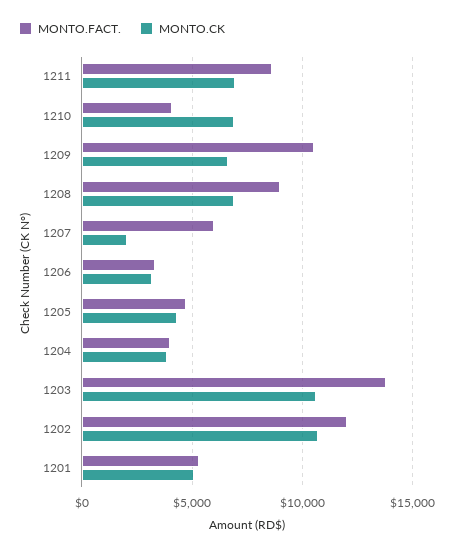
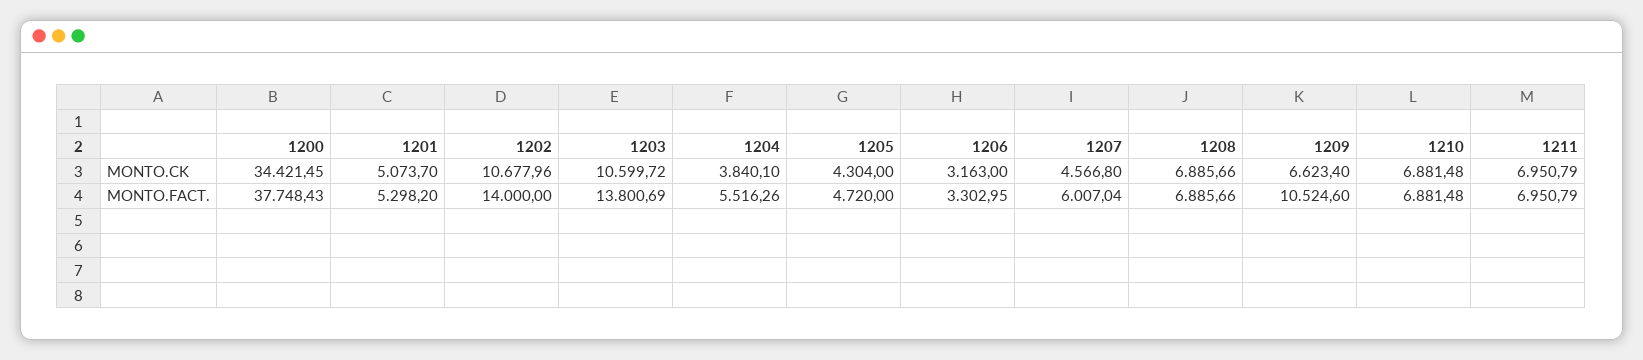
  {
    "MONTO.FACT.": {
-     "1211": 8500,
+     "1211": 6950.79,
-     "1210": 4000,
+     "1210": 6881.48,
      "1209": 10524.6,
-     "1208": 9000,
+     "1208": 6885.66,
      "1207": 6007.04,
      "1206": 3302.95,
      "1205": 4720,
-     "1204": 4000,
+     "1204": 5516.26,
      "1203": 13800.69,
-     "1202": 12000,
+     "1202": 14000,
-     "1201": 5298.2
+     "1201": 5298.2,
+     "1200": 37748.43
    },
    "MONTO.CK": {
      "1211": 6950.79,
      "1210": 6881.48,
      "1209": 6623.4,
      "1208": 6885.66,
-     "1207": 2000,
+     "1207": 4566.8,
      "1206": 3163,
      "1205": 4304,
      "1204": 3840.1,
      "1203": 10599.72,
      "1202": 10677.96,
-     "1201": 5073.7
+     "1201": 5073.7,
+     "1200": 34421.45
    }
  }

